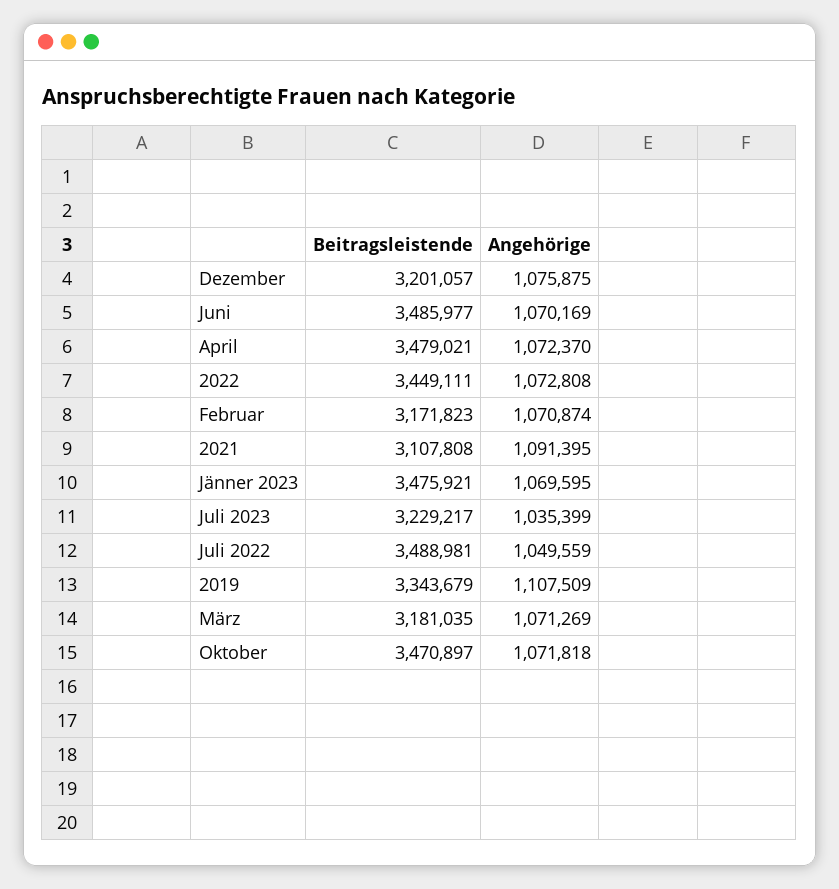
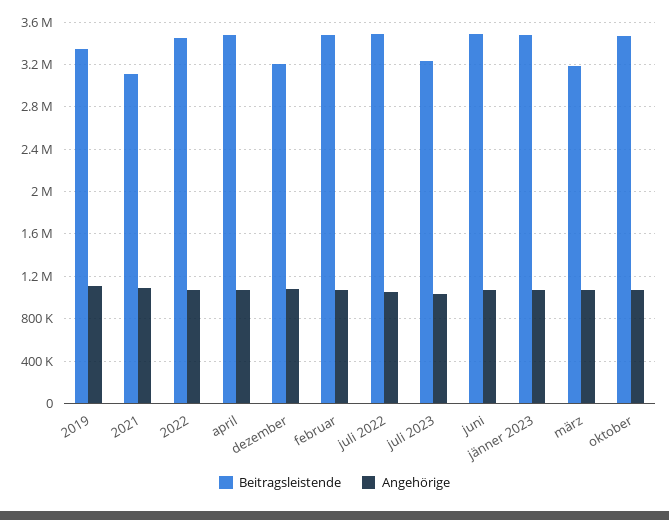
  {
    "Beitragsleistende": {
      "Dezember": 3201057,
      "Juni": 3485977,
      "April": 3479021,
      "2022": 3449111,
-     "Februar": 3171823,
+     "Februar": 3500000,
      "2021": 3107808,
      "Jänner 2023": 3475921,
      "Juli 2023": 3229217,
      "Juli 2022": 3488981,
      "2019": 3343679,
      "März": 3181035,
      "Oktober": 3470897
    },
    "Angehörige": {
      "Dezember": 1075875,
      "Juni": 1070169,
      "April": 1072370,
      "2022": 1072808,
      "Februar": 1070874,
      "2021": 1091395,
      "Jänner 2023": 1069595,
      "Juli 2023": 1035399,
      "Juli 2022": 1049559,
      "2019": 1107509,
      "März": 1071269,
      "Oktober": 1071818
    }
  }

